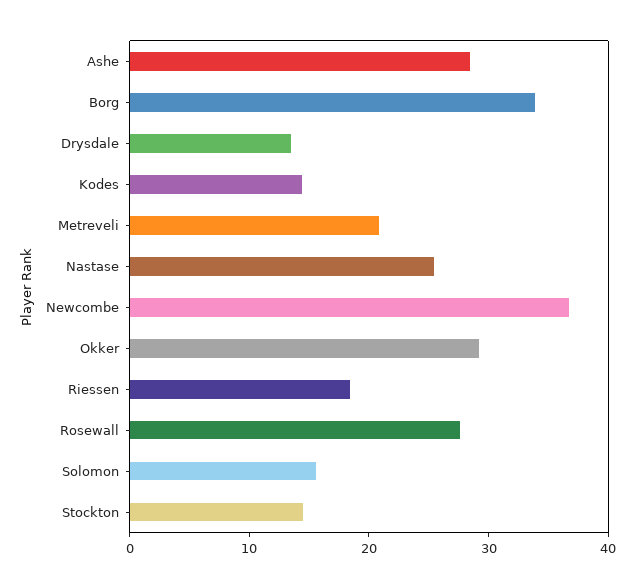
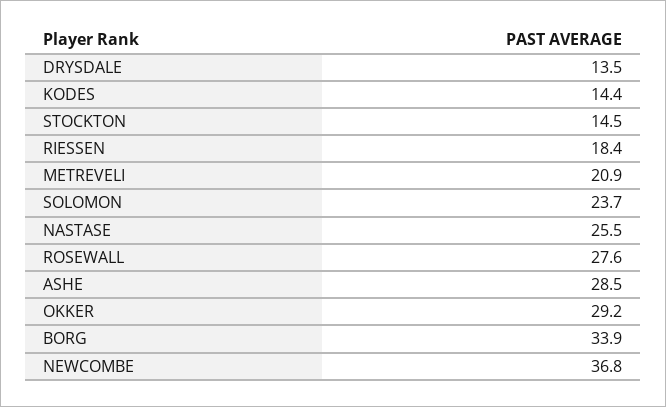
  {
    "Ashe": 28.5,
    "Borg": 33.9,
    "Drysdale": 13.5,
    "Kodes": 14.4,
    "Metreveli": 20.9,
    "Nastase": 25.5,
    "Newcombe": 36.8,
    "Okker": 29.2,
    "Riessen": 18.4,
    "Rosewall": 27.6,
-   "Solomon": 16,
+   "Solomon": 23.7,
    "Stockton": 14.5
  }

